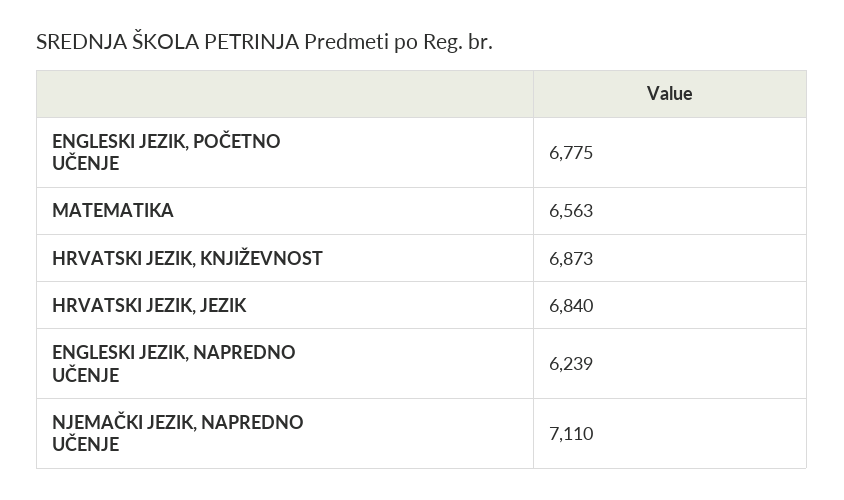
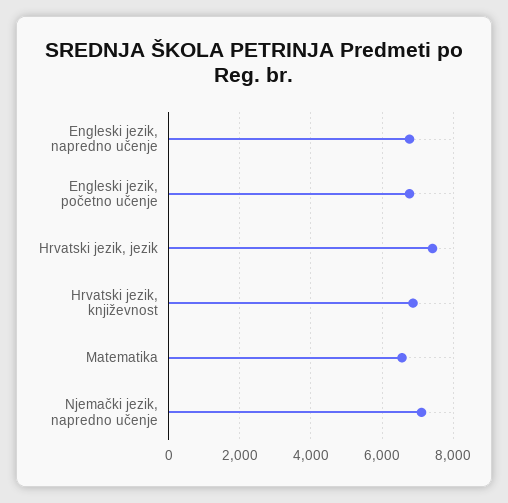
  {
    "ENGLESKI JEZIK, POČETNO UČENJE": 6775,
    "MATEMATIKA": 6563,
    "HRVATSKI JEZIK, KNJIŽEVNOST": 6873,
-   "HRVATSKI JEZIK, JEZIK": 6840,
+   "HRVATSKI JEZIK, JEZIK": 7400,
-   "ENGLESKI JEZIK, NAPREDNO UČENJE": 6239,
+   "ENGLESKI JEZIK, NAPREDNO UČENJE": 6800,
    "NJEMAČKI JEZIK, NAPREDNO UČENJE": 7110
  }

